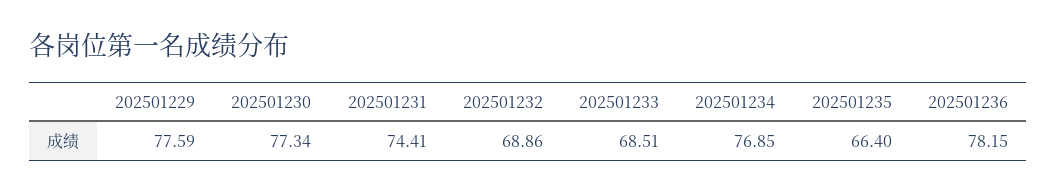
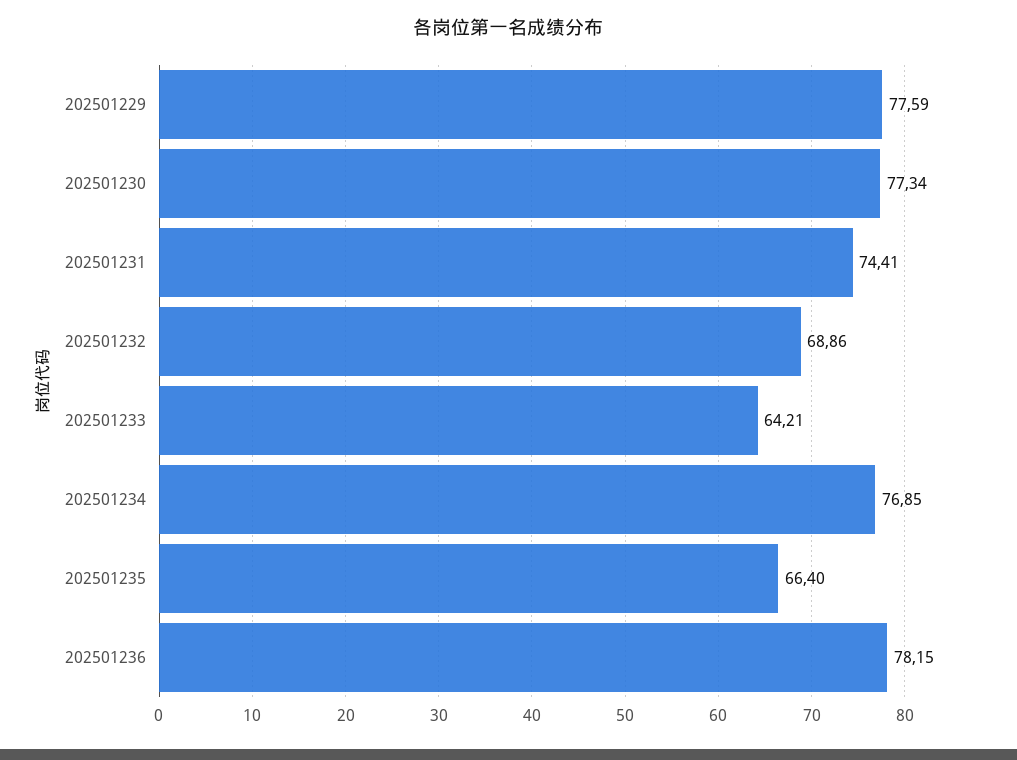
  {
    "202501229": 77.59,
    "202501230": 77.34,
    "202501231": 74.41,
    "202501232": 68.86,
-   "202501233": 68.51,
+   "202501233": 64.21,
    "202501234": 76.85,
    "202501235": 66.4,
    "202501236": 78.15
  }

